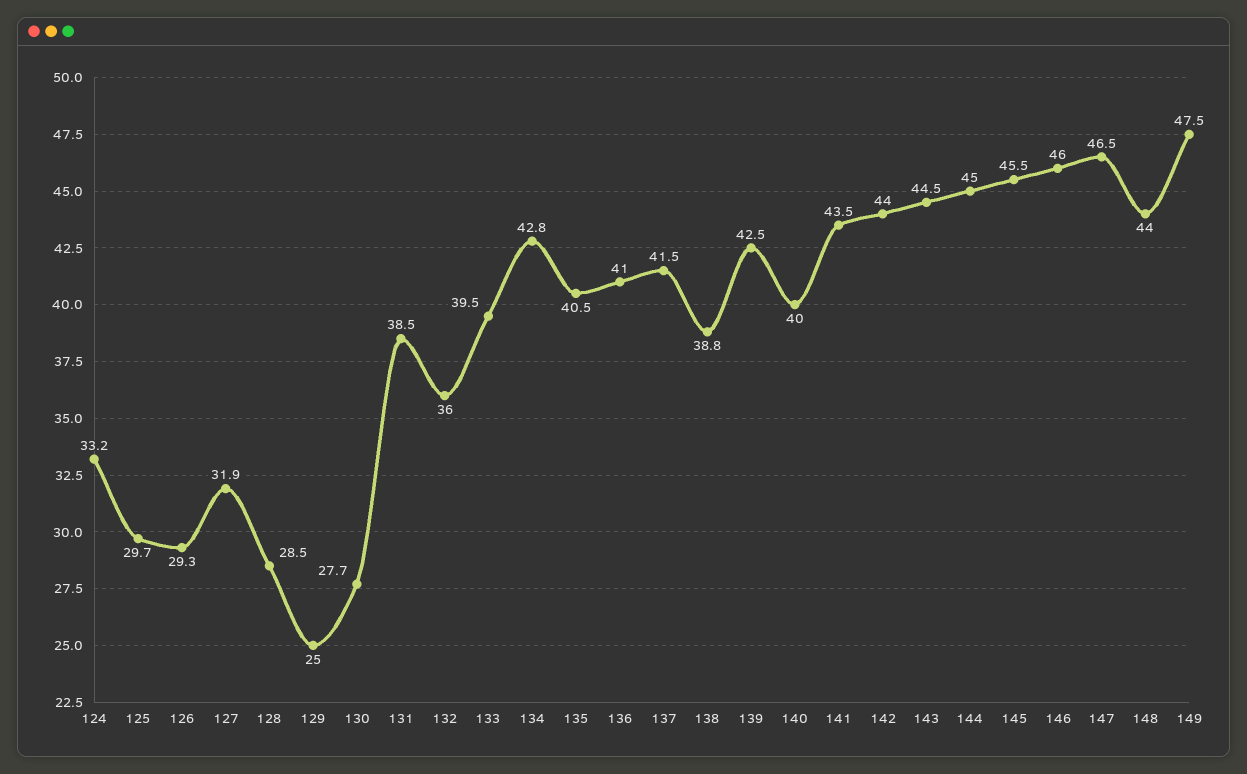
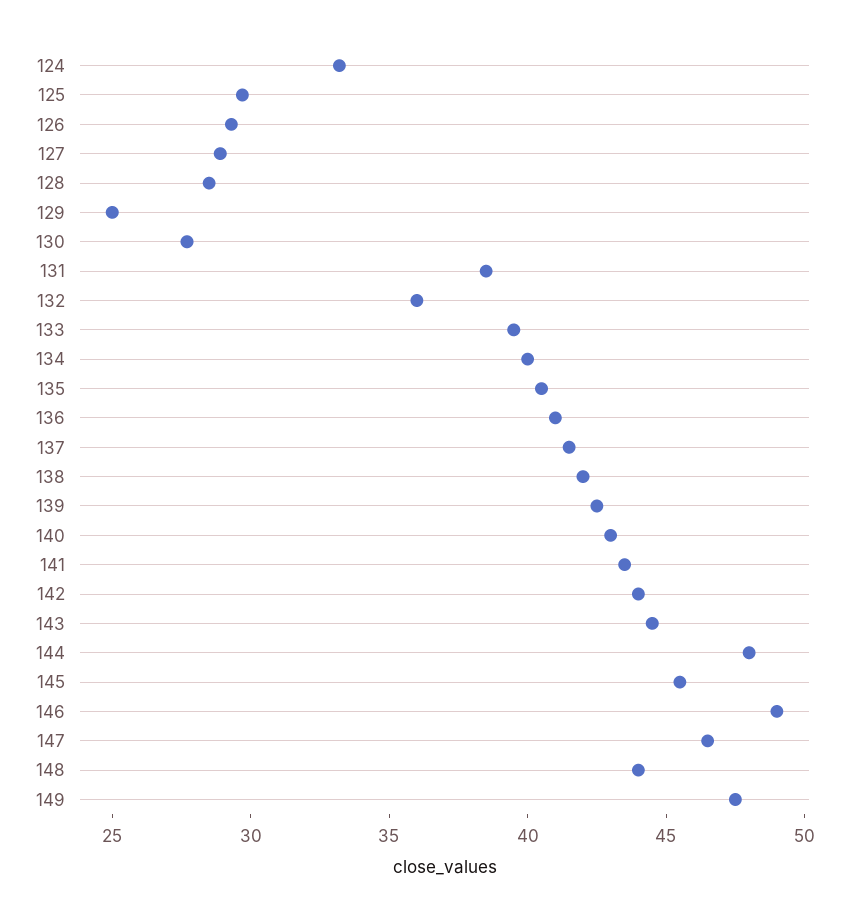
  {
    "124": 33.2,
    "125": 29.7,
    "126": 29.3,
-   "127": 31.9,
+   "127": 29,
    "128": 28.5,
    "129": 25,
    "130": 27.7,
    "131": 38.5,
    "132": 36,
    "133": 39.5,
-   "134": 42.8,
+   "134": 40,
    "135": 40.5,
    "136": 41,
    "137": 41.5,
-   "138": 38.8,
+   "138": 42,
    "139": 42.5,
-   "140": 40,
+   "140": 43,
    "141": 43.5,
    "142": 44,
    "143": 44.5,
-   "144": 45,
+   "144": 48,
    "145": 45.5,
-   "146": 46,
+   "146": 49,
    "147": 46.5,
    "148": 44,
    "149": 47.5
  }

